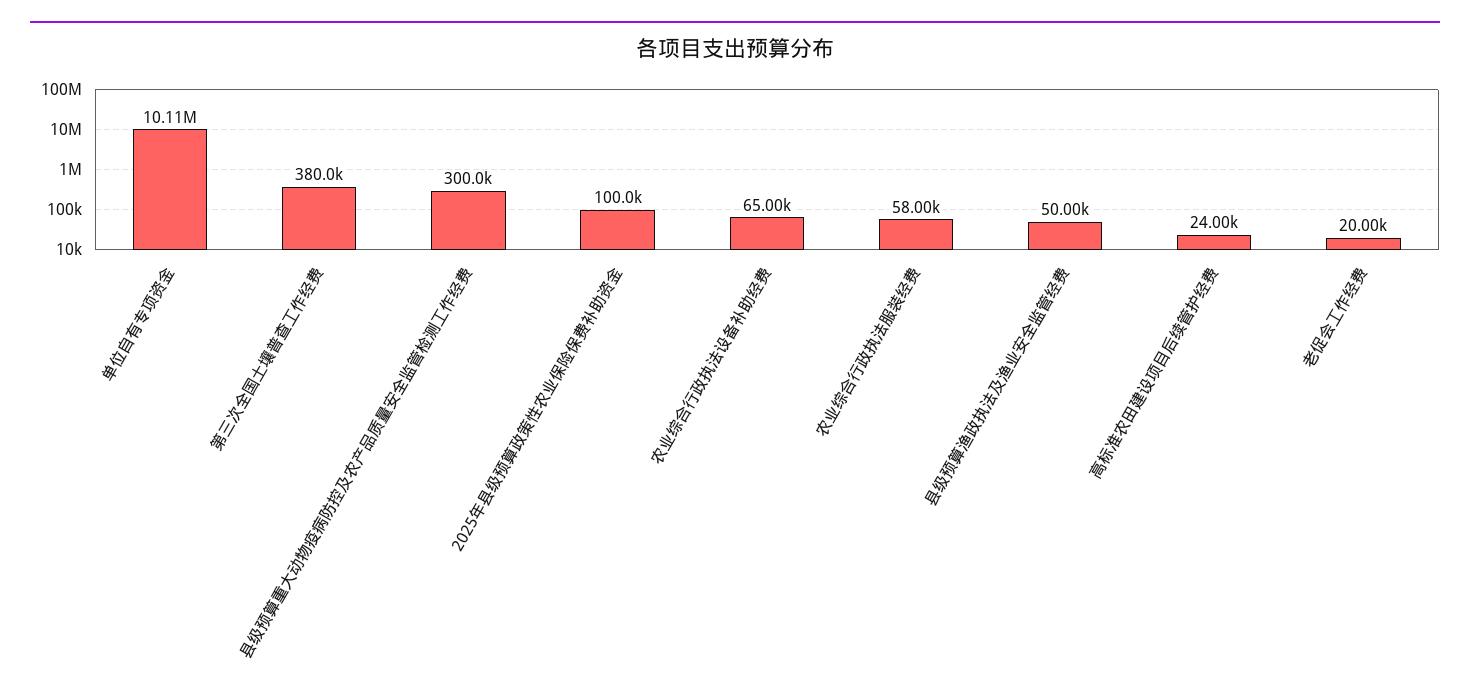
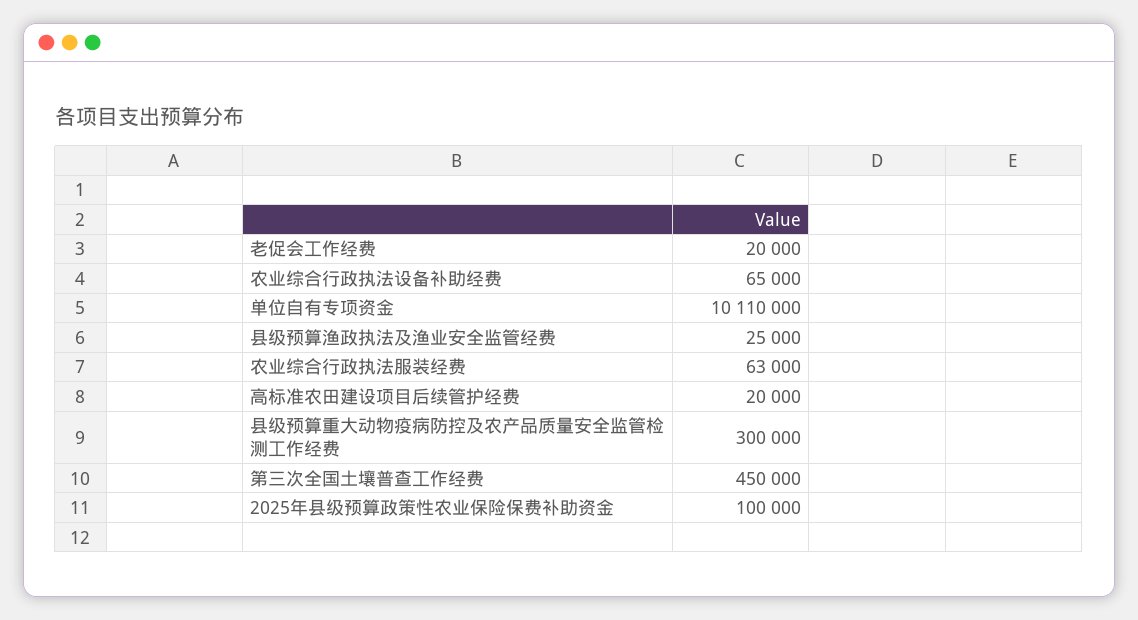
  {
    "单位自有专项资金": 10110000,
-   "第三次全国土壤普查工作经费": 380000,
+   "第三次全国土壤普查工作经费": 450000,
    "县级预算重大动物疫病防控及农产品质量安全监管检测工作经费": 300000,
    "2025年县级预算政策性农业保险保费补助资金": 100000,
    "农业综合行政执法设备补助经费": 65000,
-   "农业综合行政执法服装经费": 58000,
+   "农业综合行政执法服装经费": 63000,
-   "县级预算渔政执法及渔业安全监管经费": 50000,
+   "县级预算渔政执法及渔业安全监管经费": 25000,
-   "高标准农田建设项目后续管护经费": 24000,
+   "高标准农田建设项目后续管护经费": 20000,
    "老促会工作经费": 20000
  }

